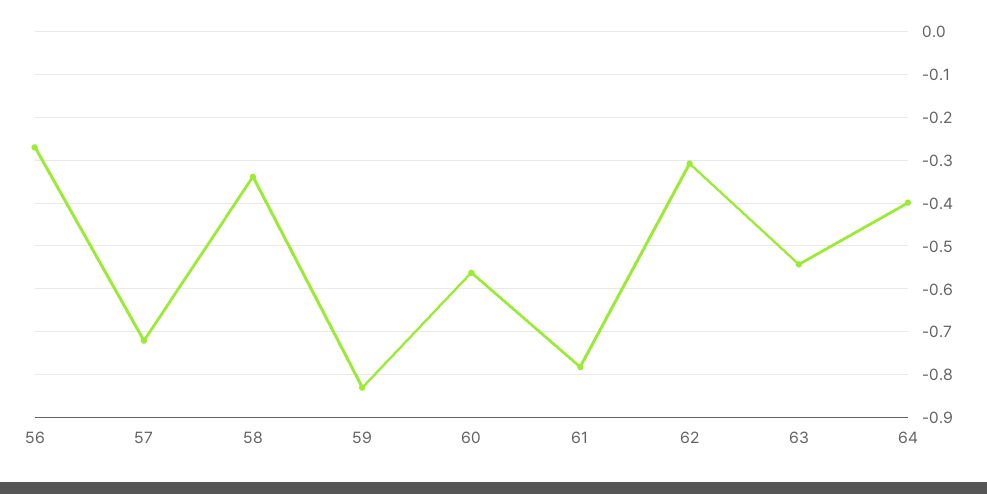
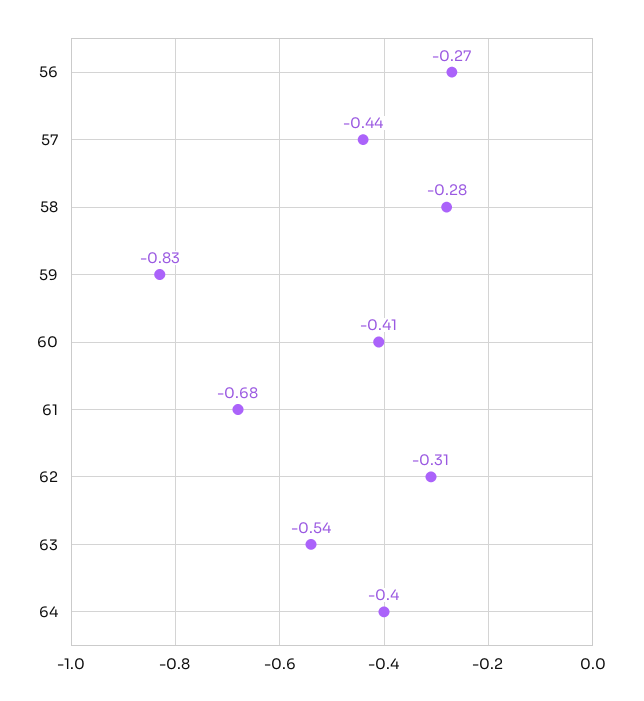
  {
    "56": -0.27,
-   "57": -0.72,
+   "57": -0.44,
-   "58": -0.34,
+   "58": -0.28,
    "59": -0.83,
-   "60": -0.56,
+   "60": -0.41,
-   "61": -0.78,
+   "61": -0.68,
    "62": -0.31,
    "63": -0.54,
    "64": -0.4
  }

